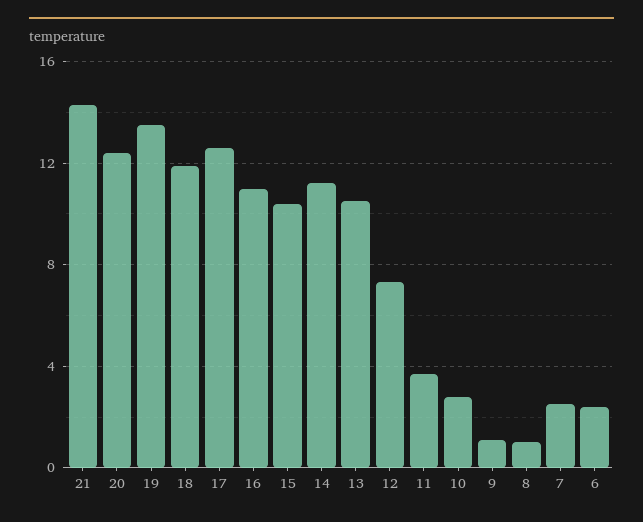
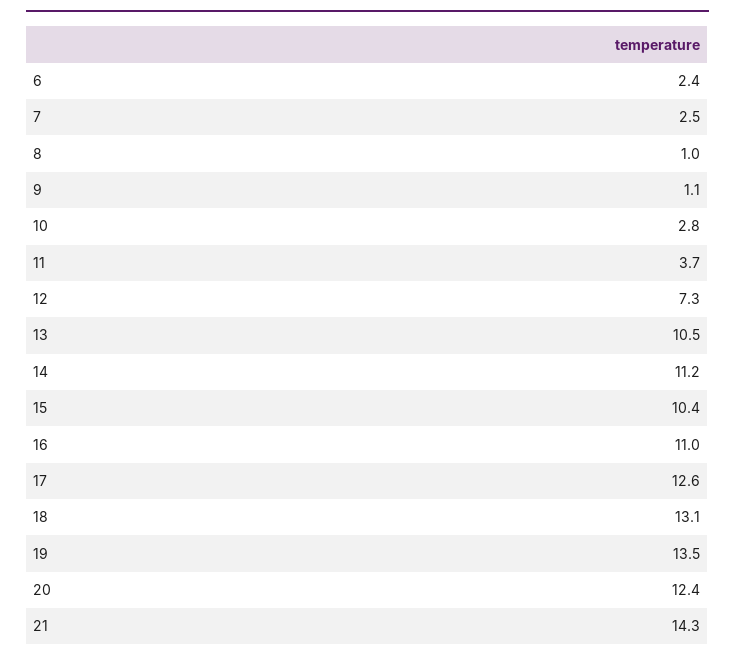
  {
    "21": 14.3,
    "20": 12.4,
    "19": 13.5,
-   "18": 12,
+   "18": 13.1,
    "17": 12.6,
    "16": 11,
    "15": 10.4,
    "14": 11.2,
    "13": 10.5,
    "12": 7.3,
    "11": 3.7,
    "10": 2.8,
    "9": 1.1,
    "8": 1,
    "7": 2.5,
    "6": 2.4
  }

